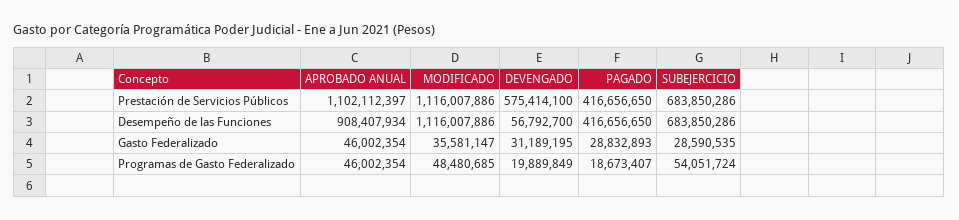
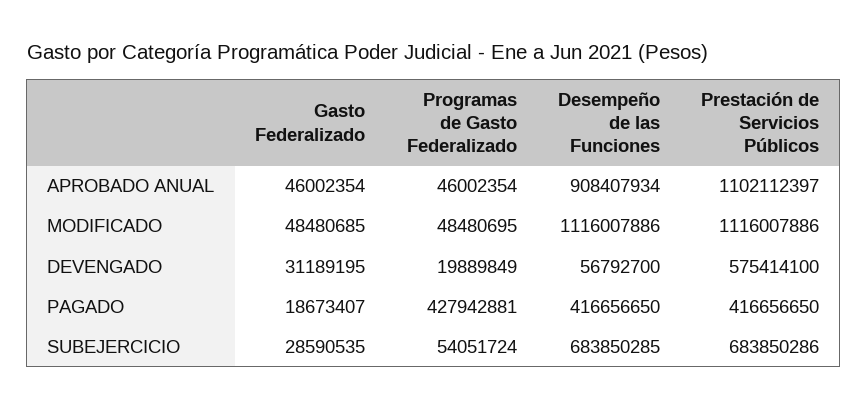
  {
    "APROBADO ANUAL": {
      "Prestación de Servicios Públicos": 1102112397,
      "Desempeño de las Funciones": 908407934,
      "Gasto Federalizado": 46002354,
      "Programas de Gasto Federalizado": 46002354
    },
    "MODIFICADO": {
      "Prestación de Servicios Públicos": 1116007886,
      "Desempeño de las Funciones": 1116007886,
-     "Gasto Federalizado": 35581147,
+     "Gasto Federalizado": 48480685,
-     "Programas de Gasto Federalizado": 48480685
+     "Programas de Gasto Federalizado": 48480695
    },
    "DEVENGADO": {
      "Prestación de Servicios Públicos": 575414100,
      "Desempeño de las Funciones": 56792700,
      "Gasto Federalizado": 31189195,
      "Programas de Gasto Federalizado": 19889849
    },
    "PAGADO": {
      "Prestación de Servicios Públicos": 416656650,
      "Desempeño de las Funciones": 416656650,
-     "Gasto Federalizado": 28832893,
+     "Gasto Federalizado": 18673407,
-     "Programas de Gasto Federalizado": 18673407
+     "Programas de Gasto Federalizado": 427942881
    },
    "SUBEJERCICIO": {
      "Prestación de Servicios Públicos": 683850286,
-     "Desempeño de las Funciones": 683850286,
+     "Desempeño de las Funciones": 683850285,
      "Gasto Federalizado": 28590535,
      "Programas de Gasto Federalizado": 54051724
    }
  }

